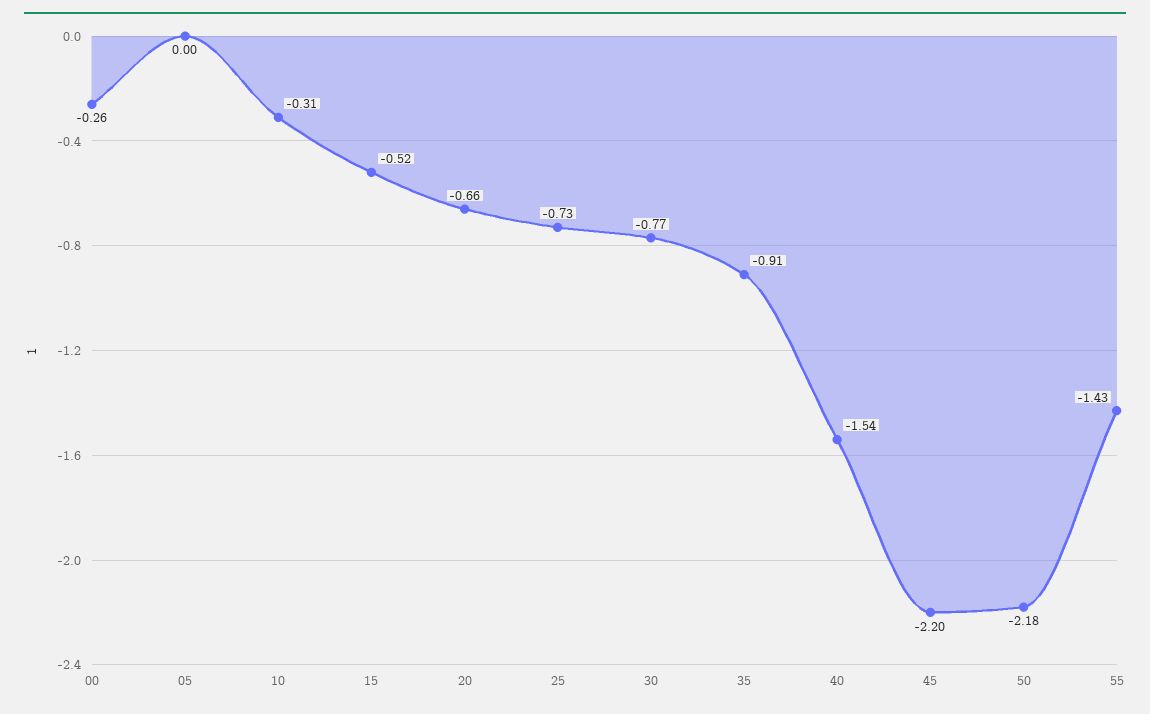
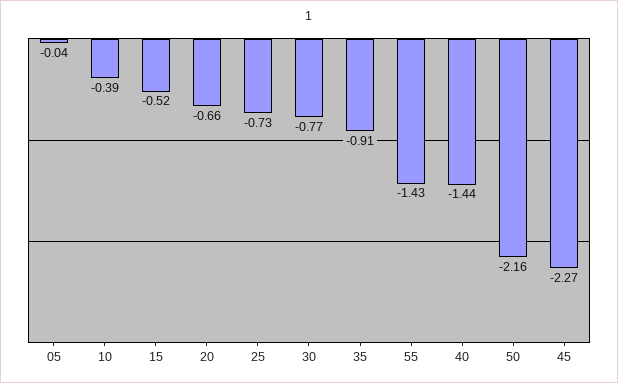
  {
-   "00": -0.26,
-   "05": 0,
+   "05": -0.04,
-   "10": -0.31,
+   "10": -0.39,
    "15": -0.52,
    "20": -0.66,
    "25": -0.73,
    "30": -0.77,
    "35": -0.91,
-   "40": -1.54,
+   "40": -1.44,
-   "45": -2.2,
+   "45": -2.27,
-   "50": -2.18,
+   "50": -2.16,
    "55": -1.43
  }

